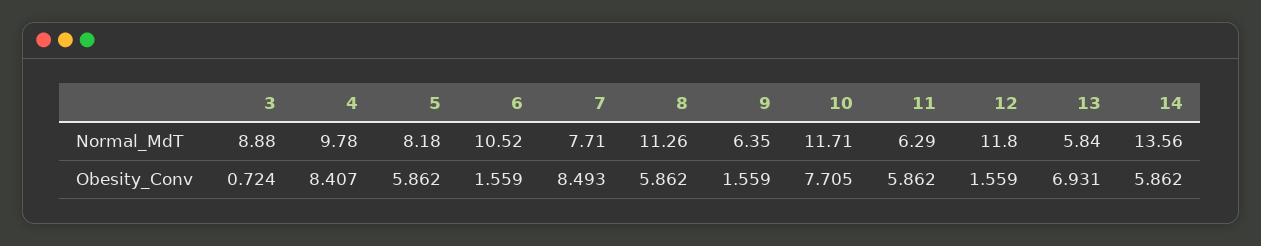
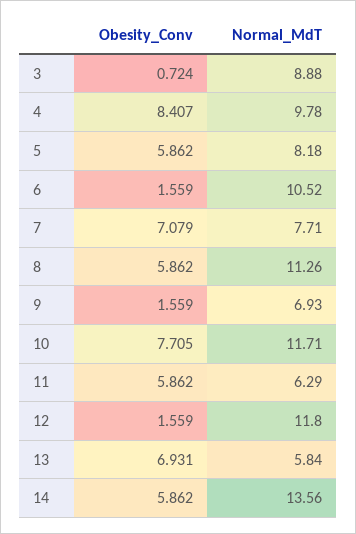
  {
    "3": {
      "Normal_MdT": 8.88,
      "Obesity_Conv": 0.724
    },
    "4": {
      "Normal_MdT": 9.78,
      "Obesity_Conv": 8.407
    },
    "5": {
      "Normal_MdT": 8.18,
      "Obesity_Conv": 5.862
    },
    "6": {
      "Normal_MdT": 10.52,
      "Obesity_Conv": 1.559
    },
    "7": {
      "Normal_MdT": 7.71,
-     "Obesity_Conv": 8.493
+     "Obesity_Conv": 7.079
    },
    "8": {
      "Normal_MdT": 11.26,
      "Obesity_Conv": 5.862
    },
    "9": {
-     "Normal_MdT": 6.35,
+     "Normal_MdT": 6.93,
      "Obesity_Conv": 1.559
    },
    "10": {
      "Normal_MdT": 11.71,
      "Obesity_Conv": 7.705
    },
    "11": {
      "Normal_MdT": 6.29,
      "Obesity_Conv": 5.862
    },
    "12": {
      "Normal_MdT": 11.8,
      "Obesity_Conv": 1.559
    },
    "13": {
      "Normal_MdT": 5.84,
      "Obesity_Conv": 6.931
    },
    "14": {
      "Normal_MdT": 13.56,
      "Obesity_Conv": 5.862
    }
  }

